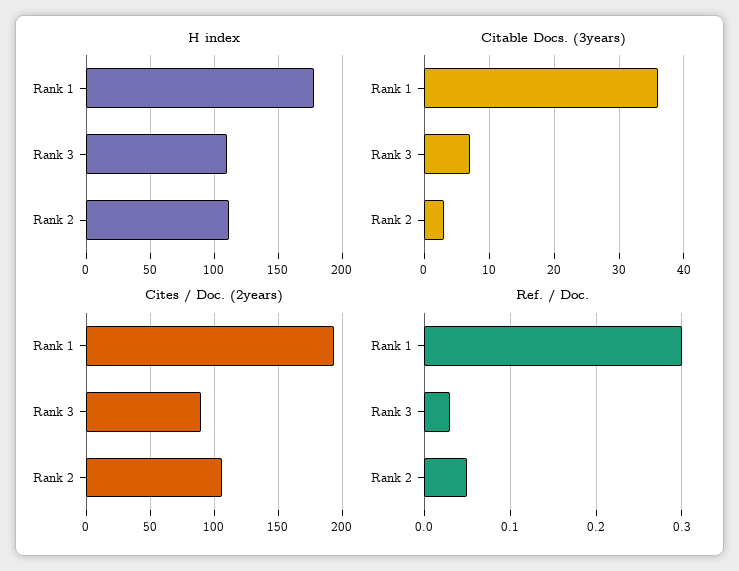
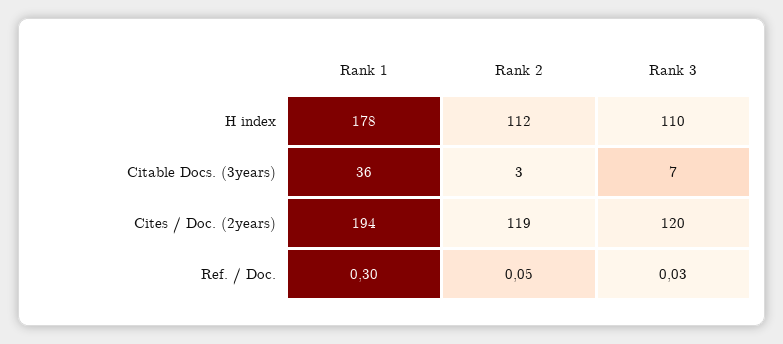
  {
    "H index": {
      "Rank 1": 178,
      "Rank 3": 110,
      "Rank 2": 112
    },
    "Citable Docs. (3years)": {
      "Rank 1": 36,
      "Rank 3": 7,
      "Rank 2": 3
    },
    "Cites / Doc. (2years)": {
      "Rank 1": 194,
-     "Rank 3": 90,
+     "Rank 3": 120,
-     "Rank 2": 105
+     "Rank 2": 119
    },
    "Ref. / Doc.": {
      "Rank 1": 0.3,
      "Rank 3": 0.03,
      "Rank 2": 0.05
    }
  }

